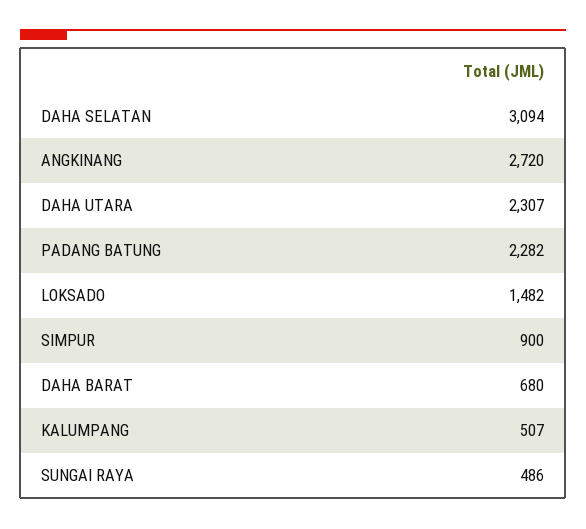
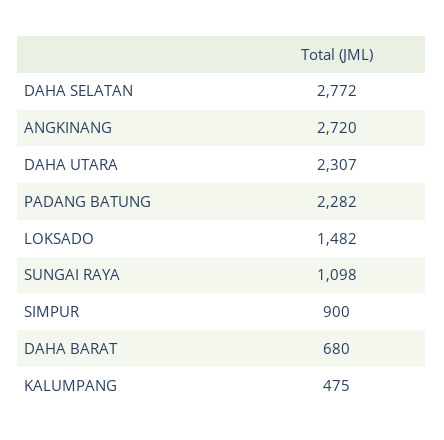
  {
-   "DAHA SELATAN": 3094,
+   "DAHA SELATAN": 2772,
    "ANGKINANG": 2720,
    "DAHA UTARA": 2307,
    "PADANG BATUNG": 2282,
    "LOKSADO": 1482,
    "SIMPUR": 900,
    "DAHA BARAT": 680,
-   "KALUMPANG": 507,
+   "KALUMPANG": 475,
-   "SUNGAI RAYA": 486
+   "SUNGAI RAYA": 1098
  }

